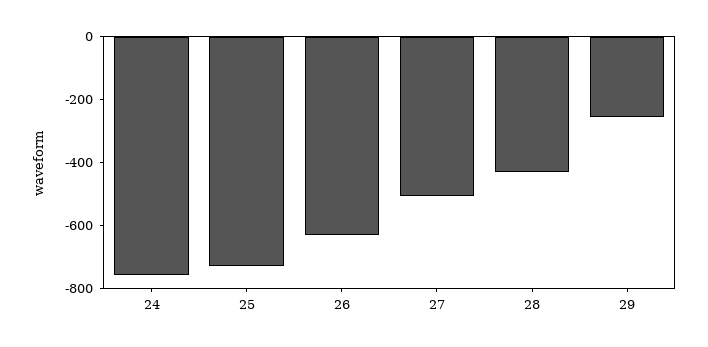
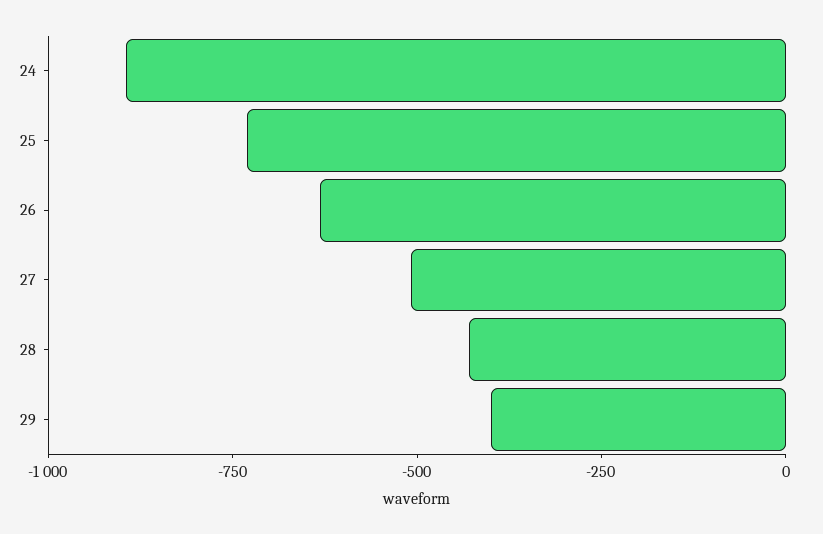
  {
-   "24": -750,
+   "24": -900,
    "25": -750,
    "26": -650,
    "27": -500,
    "28": -450,
-   "29": -250
+   "29": -400
  }

